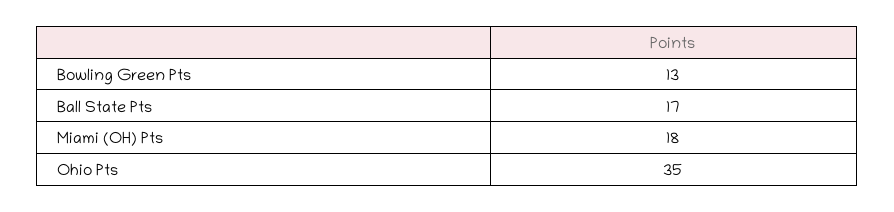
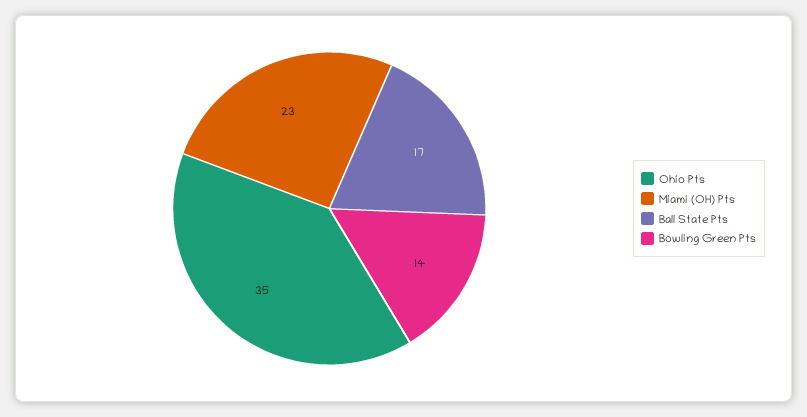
  {
-   "Bowling Green Pts": 13,
+   "Bowling Green Pts": 14,
    "Ball State Pts": 17,
-   "Miami (OH) Pts": 18,
+   "Miami (OH) Pts": 23,
    "Ohio Pts": 35
  }

